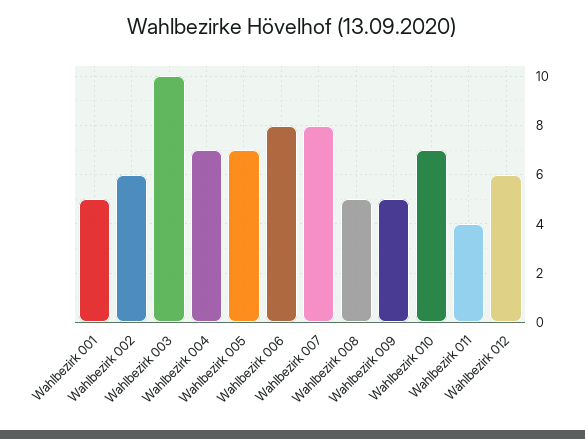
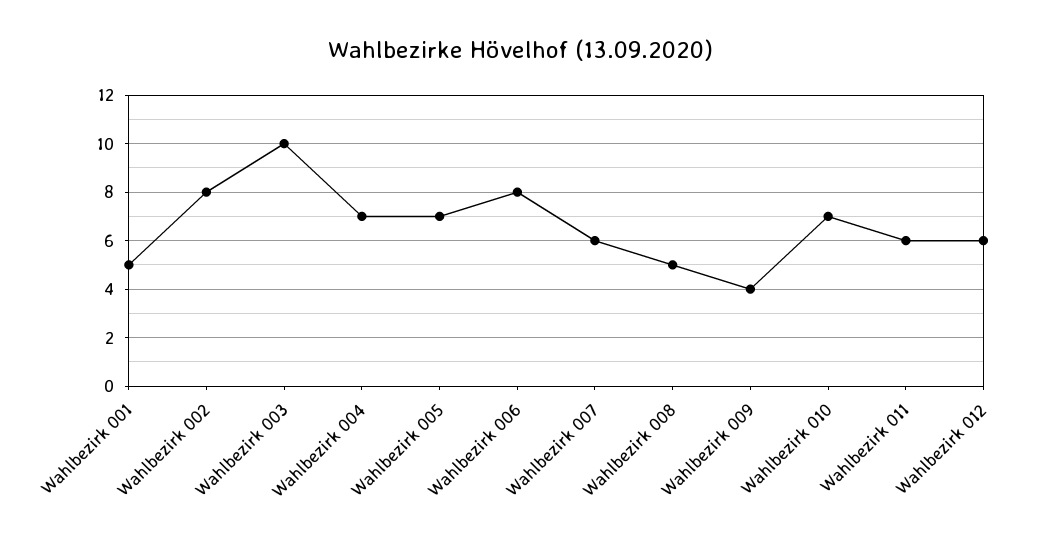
  {
    "Wahlbezirk 001": 5,
-   "Wahlbezirk 002": 6,
+   "Wahlbezirk 002": 8,
    "Wahlbezirk 003": 10,
    "Wahlbezirk 004": 7,
    "Wahlbezirk 005": 7,
    "Wahlbezirk 006": 8,
-   "Wahlbezirk 007": 8,
+   "Wahlbezirk 007": 6,
    "Wahlbezirk 008": 5,
-   "Wahlbezirk 009": 5,
+   "Wahlbezirk 009": 4,
    "Wahlbezirk 010": 7,
-   "Wahlbezirk 011": 4,
+   "Wahlbezirk 011": 6,
    "Wahlbezirk 012": 6
  }

